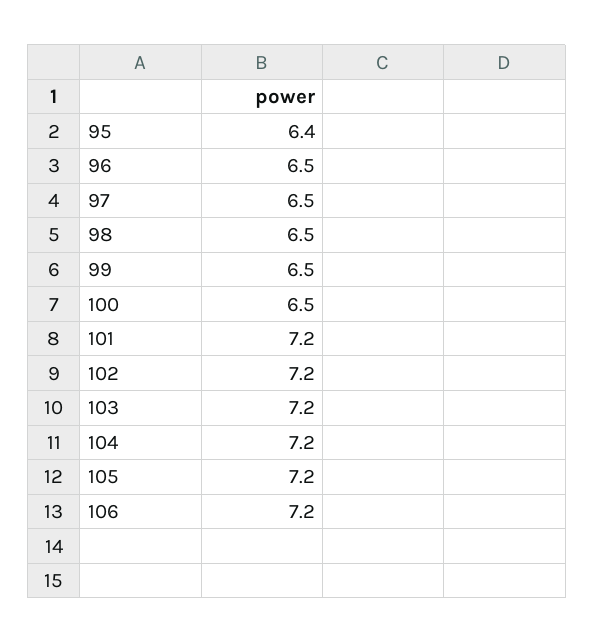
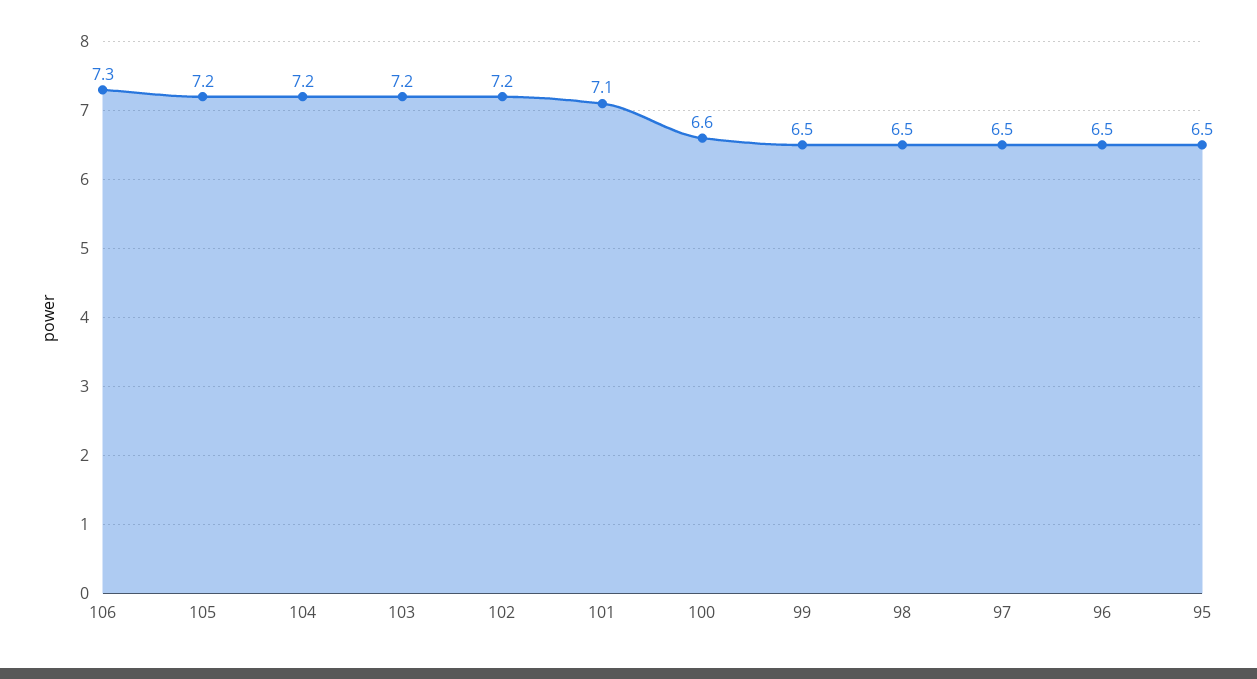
  {
-   "95": 6.4,
+   "95": 6.5,
    "96": 6.5,
    "97": 6.5,
    "98": 6.5,
    "99": 6.5,
-   "100": 6.5,
+   "100": 6.6,
-   "101": 7.2,
+   "101": 7.1,
    "102": 7.2,
    "103": 7.2,
    "104": 7.2,
    "105": 7.2,
-   "106": 7.2
+   "106": 7.3
  }

